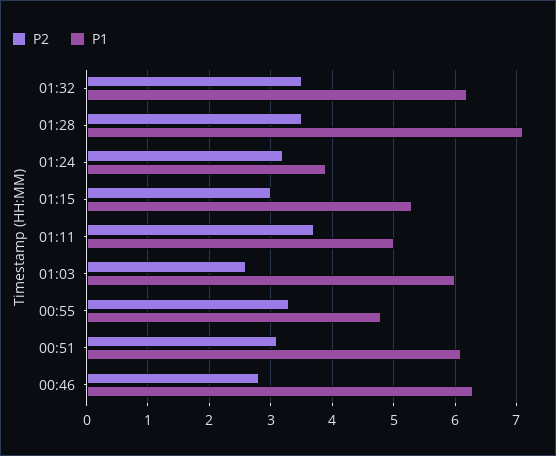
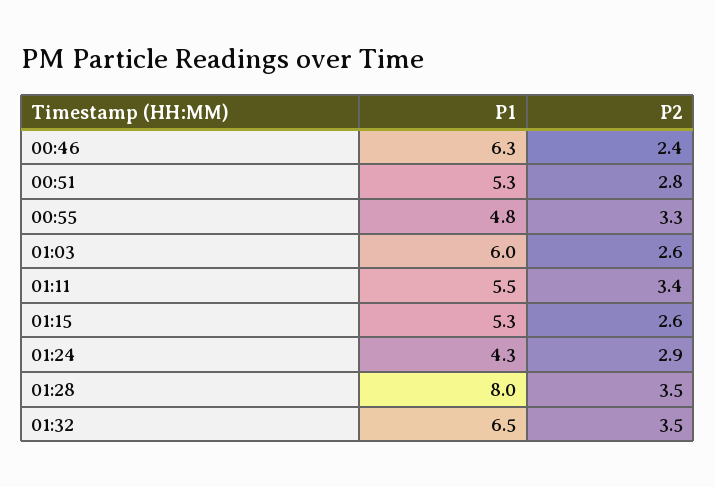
  {
    "P2": {
      "01:32": 3.5,
      "01:28": 3.5,
-     "01:24": 3.2,
+     "01:24": 2.9,
-     "01:15": 3,
+     "01:15": 2.6,
-     "01:11": 3.7,
+     "01:11": 3.4,
      "01:03": 2.6,
      "00:55": 3.3,
-     "00:51": 3.1,
+     "00:51": 2.8,
-     "00:46": 2.8
+     "00:46": 2.4
    },
    "P1": {
-     "01:32": 6.2,
+     "01:32": 6.5,
-     "01:28": 7.1,
+     "01:28": 8,
-     "01:24": 3.9,
+     "01:24": 4.3,
      "01:15": 5.3,
-     "01:11": 5,
+     "01:11": 5.5,
      "01:03": 6,
      "00:55": 4.8,
-     "00:51": 6.1,
+     "00:51": 5.3,
      "00:46": 6.3
    }
  }

